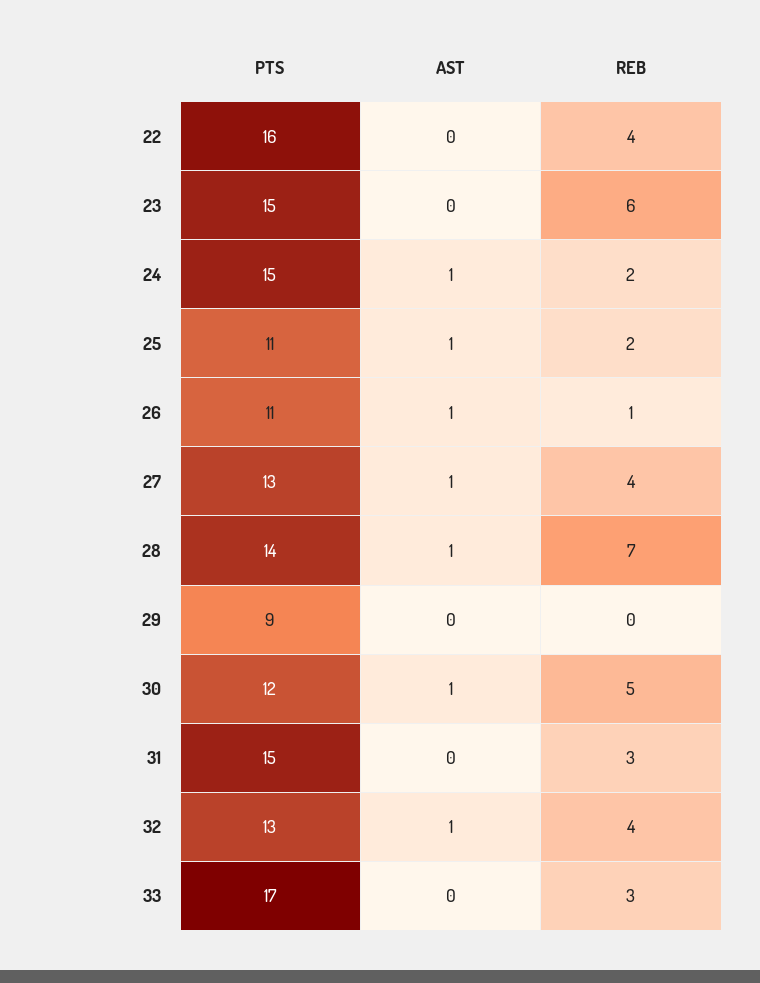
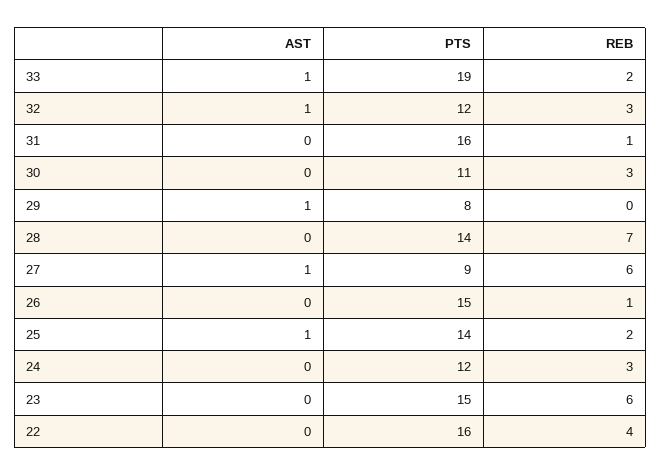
  {
    "PTS": {
      "22": 16,
      "23": 15,
-     "24": 15,
+     "24": 12,
-     "25": 11,
+     "25": 14,
-     "26": 11,
+     "26": 15,
-     "27": 13,
+     "27": 9,
      "28": 14,
-     "29": 9,
+     "29": 8,
-     "30": 12,
+     "30": 11,
-     "31": 15,
+     "31": 16,
-     "32": 13,
+     "32": 12,
-     "33": 17
+     "33": 19
    },
    "AST": {
      "22": 0,
      "23": 0,
-     "24": 1,
+     "24": 0,
      "25": 1,
-     "26": 1,
+     "26": 0,
      "27": 1,
-     "28": 1,
+     "28": 0,
-     "29": 0,
+     "29": 1,
-     "30": 1,
+     "30": 0,
      "31": 0,
      "32": 1,
-     "33": 0
+     "33": 1
    },
    "REB": {
      "22": 4,
      "23": 6,
-     "24": 2,
+     "24": 3,
      "25": 2,
      "26": 1,
-     "27": 4,
+     "27": 6,
      "28": 7,
      "29": 0,
-     "30": 5,
+     "30": 3,
-     "31": 3,
+     "31": 1,
-     "32": 4,
+     "32": 3,
-     "33": 3
+     "33": 2
    }
  }

